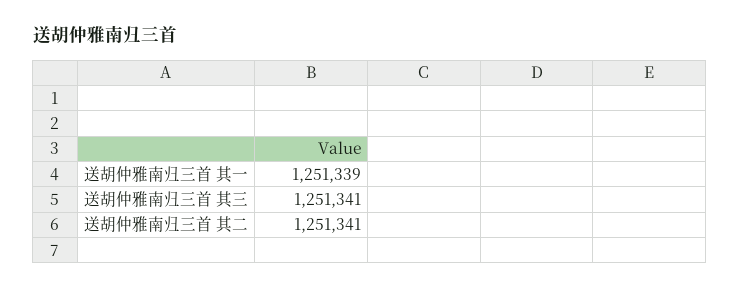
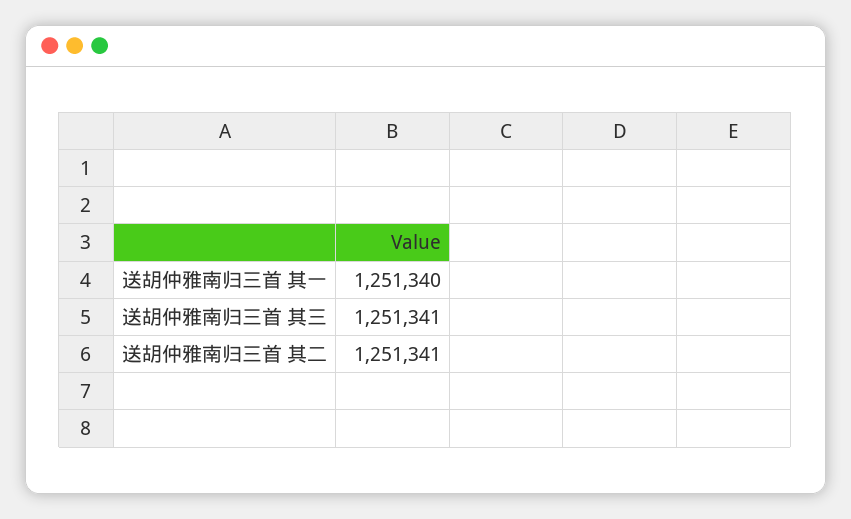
  {
-   "送胡仲雅南归三首 其一": 1251339,
+   "送胡仲雅南归三首 其一": 1251340,
    "送胡仲雅南归三首 其三": 1251341,
    "送胡仲雅南归三首 其二": 1251341
  }

